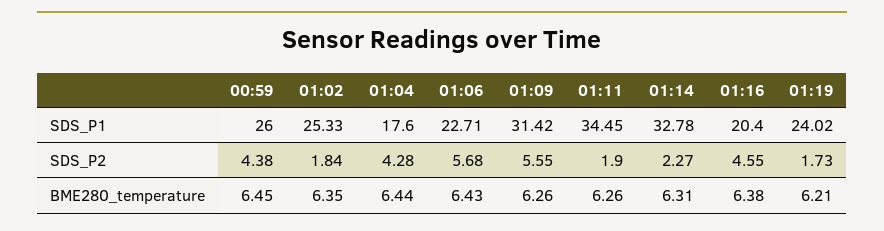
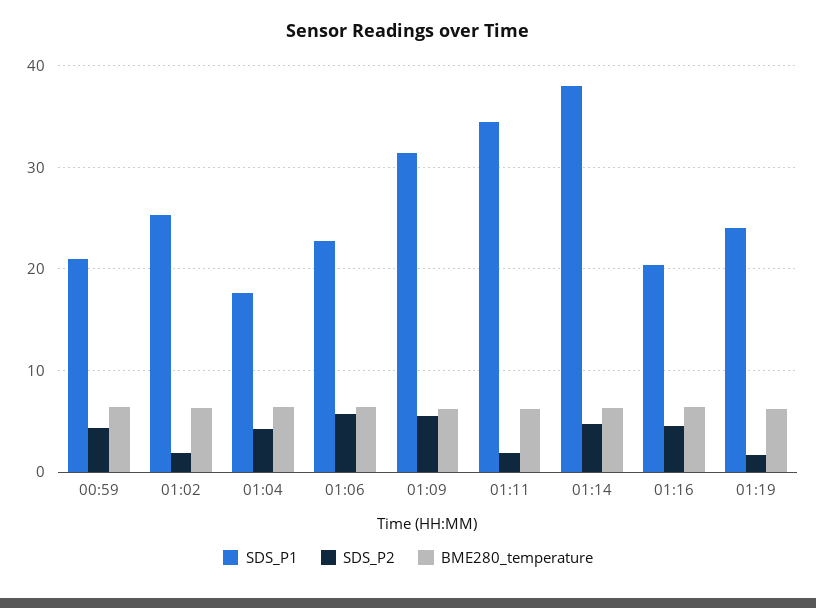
  {
    "SDS_P1": {
-     "00:59": 26,
+     "00:59": 21,
      "01:02": 25.33,
      "01:04": 17.6,
      "01:06": 22.71,
      "01:09": 31.42,
      "01:11": 34.45,
-     "01:14": 32.78,
+     "01:14": 38,
      "01:16": 20.4,
      "01:19": 24.02
    },
    "SDS_P2": {
      "00:59": 4.38,
      "01:02": 1.84,
      "01:04": 4.28,
      "01:06": 5.68,
      "01:09": 5.55,
      "01:11": 1.9,
-     "01:14": 2.27,
+     "01:14": 5,
      "01:16": 4.55,
      "01:19": 1.73
    },
    "BME280_temperature": {
      "00:59": 6.45,
      "01:02": 6.35,
      "01:04": 6.44,
      "01:06": 6.43,
      "01:09": 6.26,
      "01:11": 6.26,
      "01:14": 6.31,
      "01:16": 6.38,
      "01:19": 6.21
    }
  }

